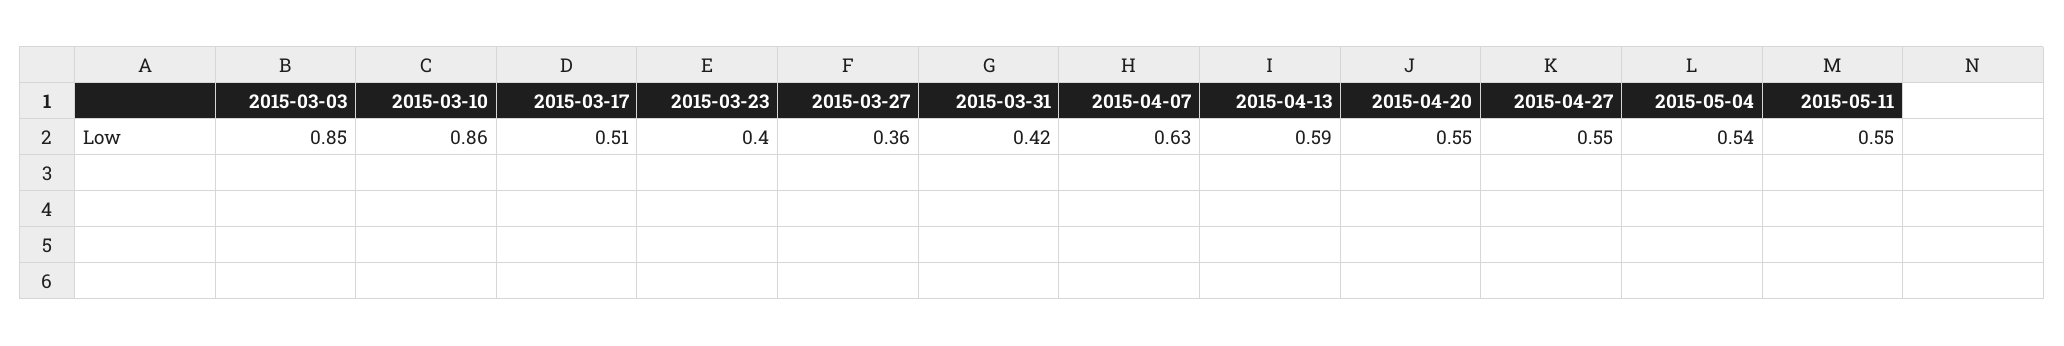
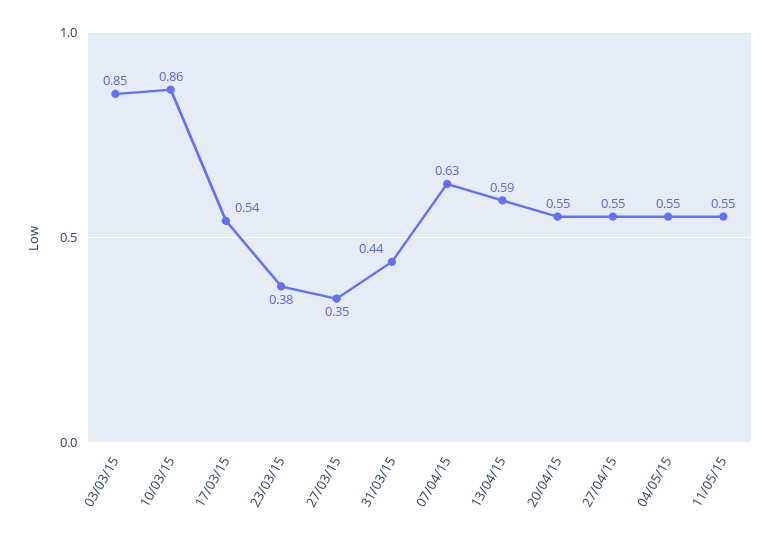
  {
    "2015-03-03": 0.85,
    "2015-03-10": 0.86,
-   "2015-03-17": 0.51,
+   "2015-03-17": 0.54,
-   "2015-03-23": 0.4,
+   "2015-03-23": 0.38,
-   "2015-03-27": 0.36,
+   "2015-03-27": 0.35,
-   "2015-03-31": 0.42,
+   "2015-03-31": 0.44,
    "2015-04-07": 0.63,
    "2015-04-13": 0.59,
    "2015-04-20": 0.55,
    "2015-04-27": 0.55,
-   "2015-05-04": 0.54,
+   "2015-05-04": 0.55,
    "2015-05-11": 0.55
  }

